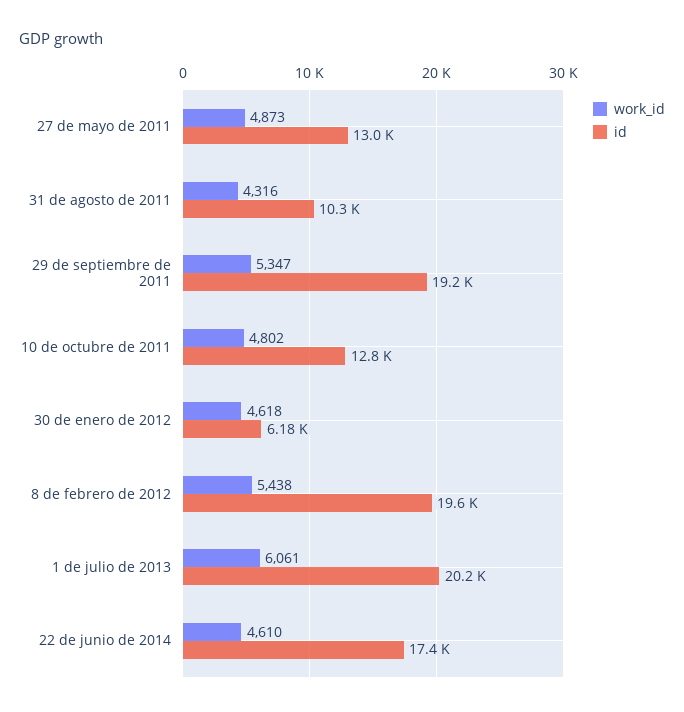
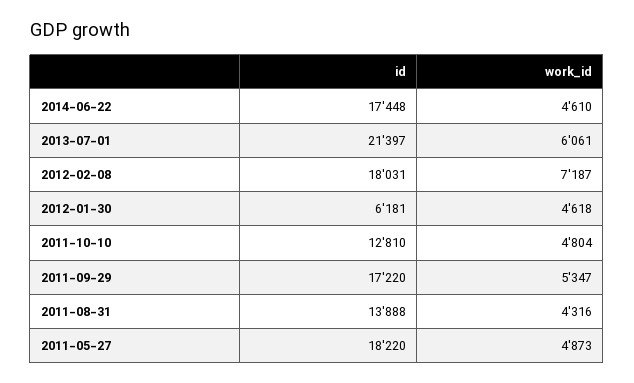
  {
    "work_id": {
      "27 de mayo de 2011": 4873,
      "31 de agosto de 2011": 4316,
      "29 de septiembre de 2011": 5347,
-     "10 de octubre de 2011": 4802,
+     "10 de octubre de 2011": 4804,
      "30 de enero de 2012": 4618,
-     "8 de febrero de 2012": 5438,
+     "8 de febrero de 2012": 7187,
      "1 de julio de 2013": 6061,
      "22 de junio de 2014": 4610
    },
    "id": {
-     "27 de mayo de 2011": 13000,
+     "27 de mayo de 2011": 18220,
-     "31 de agosto de 2011": 10300,
+     "31 de agosto de 2011": 13888,
-     "29 de septiembre de 2011": 19200,
+     "29 de septiembre de 2011": 17220,
      "10 de octubre de 2011": 12810,
      "30 de enero de 2012": 6181,
-     "8 de febrero de 2012": 19600,
+     "8 de febrero de 2012": 18031,
-     "1 de julio de 2013": 20200,
+     "1 de julio de 2013": 21397,
      "22 de junio de 2014": 17448
    }
  }

